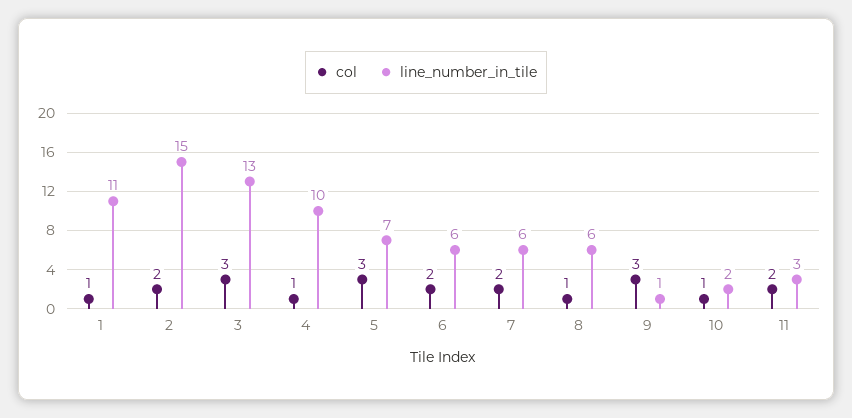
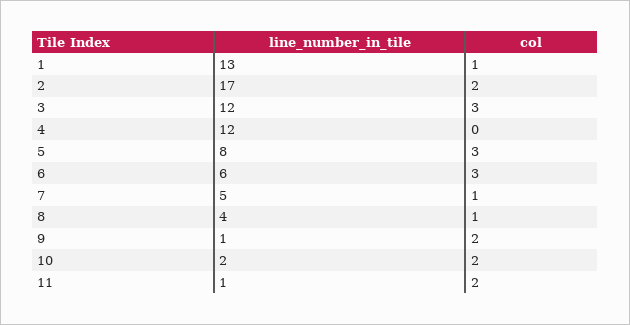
  {
    "col": {
      "1": 1,
      "2": 2,
      "3": 3,
-     "4": 1,
+     "4": 0,
      "5": 3,
-     "6": 2,
+     "6": 3,
-     "7": 2,
+     "7": 1,
      "8": 1,
-     "9": 3,
+     "9": 2,
-     "10": 1,
+     "10": 2,
      "11": 2
    },
    "line_number_in_tile": {
-     "1": 11,
+     "1": 13,
-     "2": 15,
+     "2": 17,
-     "3": 13,
+     "3": 12,
-     "4": 10,
+     "4": 12,
-     "5": 7,
+     "5": 8,
      "6": 6,
-     "7": 6,
+     "7": 5,
-     "8": 6,
+     "8": 4,
      "9": 1,
      "10": 2,
-     "11": 3
+     "11": 1
    }
  }

